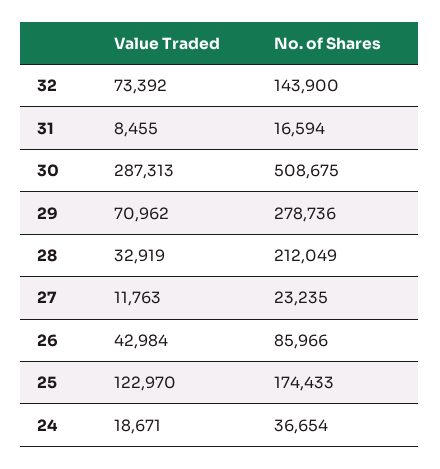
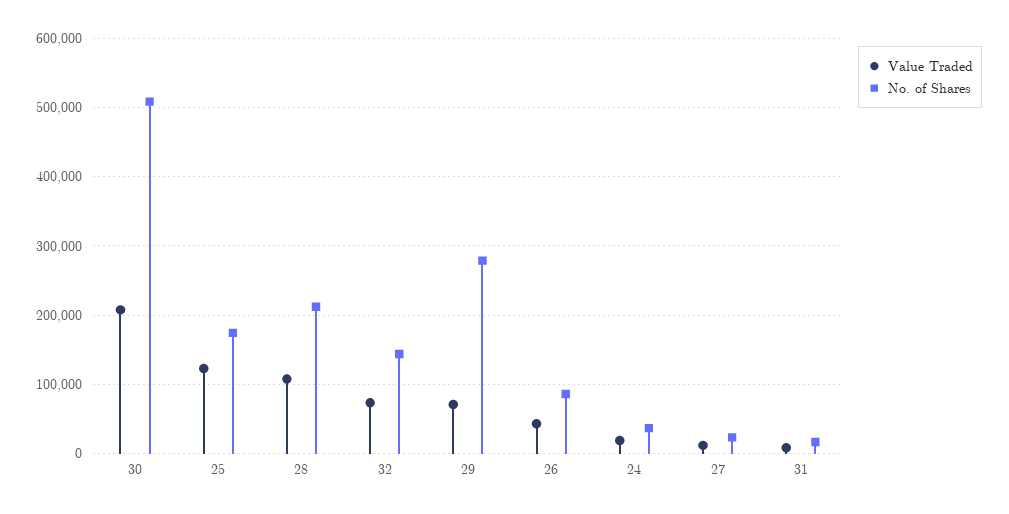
  {
    "Value Traded": {
      "32": 73392,
      "31": 8455,
-     "30": 287313,
+     "30": 210000,
      "29": 70962,
-     "28": 32919,
+     "28": 110000,
      "27": 11763,
      "26": 42984,
      "25": 122970,
      "24": 18671
    },
    "No. of Shares": {
      "32": 143900,
      "31": 16594,
      "30": 508675,
      "29": 278736,
      "28": 212049,
      "27": 23235,
      "26": 85966,
      "25": 174433,
      "24": 36654
    }
  }

